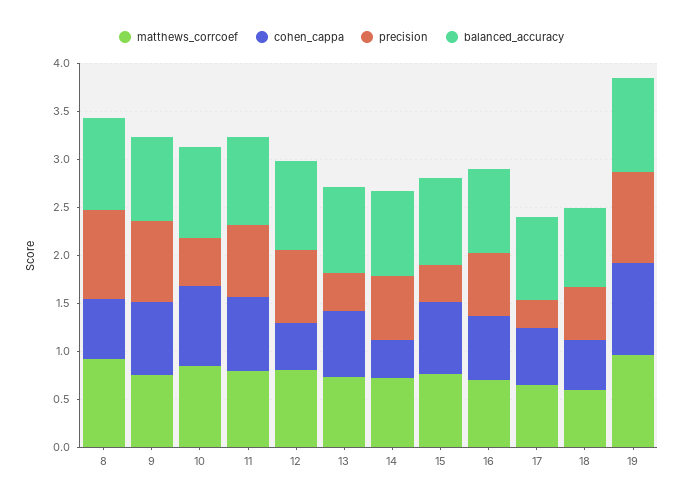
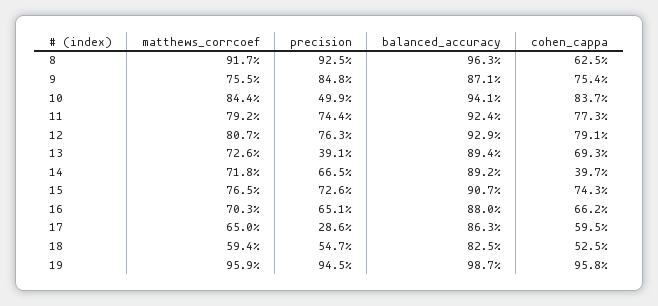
  {
    "matthews_corrcoef": {
      "8": 0.917,
      "9": 0.755,
      "10": 0.844,
      "11": 0.792,
      "12": 0.807,
      "13": 0.726,
      "14": 0.718,
      "15": 0.765,
      "16": 0.703,
      "17": 0.65,
      "18": 0.594,
      "19": 0.959
    },
    "cohen_cappa": {
      "8": 0.625,
      "9": 0.754,
      "10": 0.837,
      "11": 0.773,
-     "12": 0.5,
+     "12": 0.791,
      "13": 0.693,
      "14": 0.397,
      "15": 0.743,
      "16": 0.662,
      "17": 0.595,
      "18": 0.525,
      "19": 0.958
    },
    "precision": {
      "8": 0.925,
      "9": 0.848,
      "10": 0.499,
      "11": 0.744,
      "12": 0.763,
      "13": 0.391,
      "14": 0.665,
-     "15": 0.4,
+     "15": 0.726,
      "16": 0.651,
      "17": 0.286,
      "18": 0.547,
      "19": 0.945
    },
    "balanced_accuracy": {
      "8": 0.963,
      "9": 0.871,
      "10": 0.941,
      "11": 0.924,
      "12": 0.929,
      "13": 0.894,
      "14": 0.892,
      "15": 0.907,
      "16": 0.88,
      "17": 0.863,
      "18": 0.825,
      "19": 0.987
    }
  }

